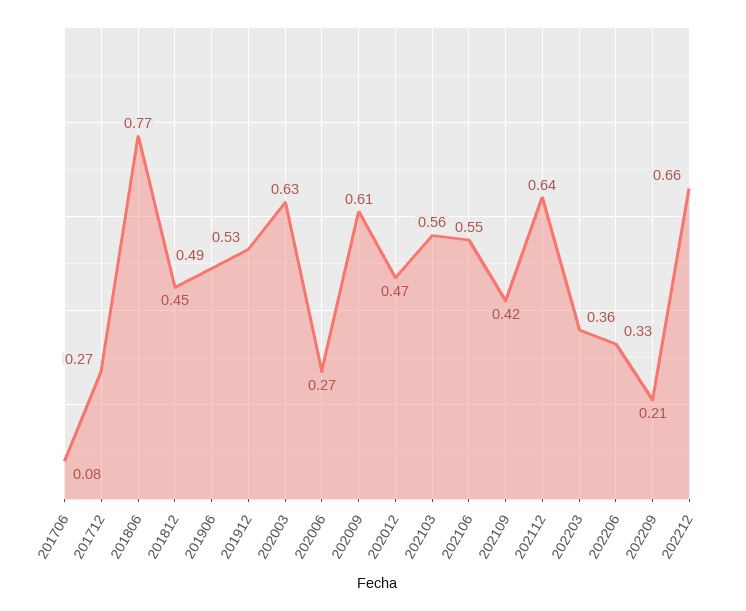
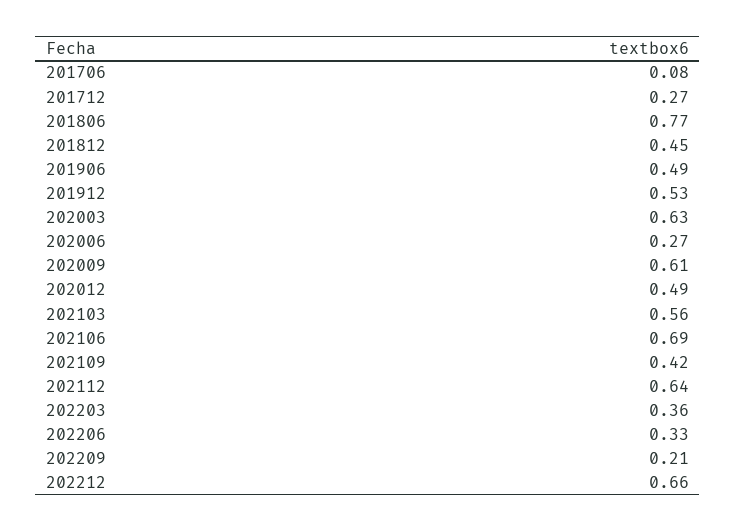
  {
    "201706": 0.08,
    "201712": 0.27,
    "201806": 0.77,
    "201812": 0.45,
    "201906": 0.49,
    "201912": 0.53,
    "202003": 0.63,
    "202006": 0.27,
    "202009": 0.61,
-   "202012": 0.47,
+   "202012": 0.49,
    "202103": 0.56,
-   "202106": 0.55,
+   "202106": 0.69,
    "202109": 0.42,
    "202112": 0.64,
    "202203": 0.36,
    "202206": 0.33,
    "202209": 0.21,
    "202212": 0.66
  }

